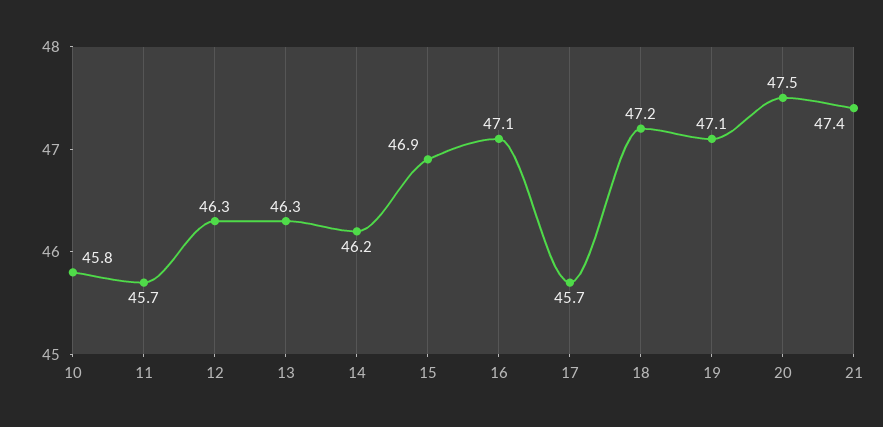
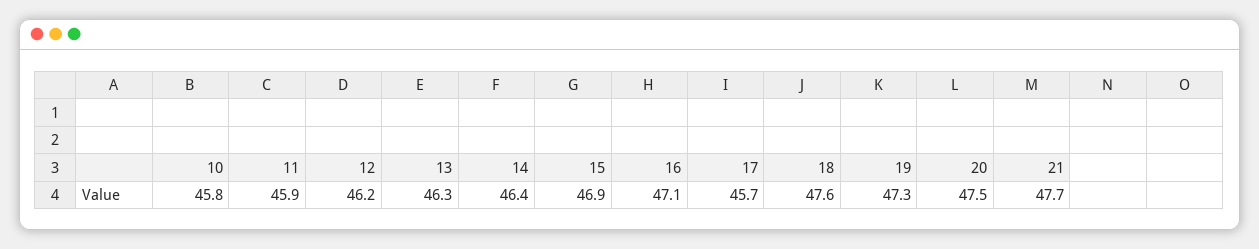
  {
    "10": 45.8,
-   "11": 45.7,
+   "11": 45.9,
-   "12": 46.3,
+   "12": 46.2,
    "13": 46.3,
-   "14": 46.2,
+   "14": 46.4,
    "15": 46.9,
    "16": 47.1,
    "17": 45.7,
-   "18": 47.2,
+   "18": 47.6,
-   "19": 47.1,
+   "19": 47.3,
    "20": 47.5,
-   "21": 47.4
+   "21": 47.7
  }

